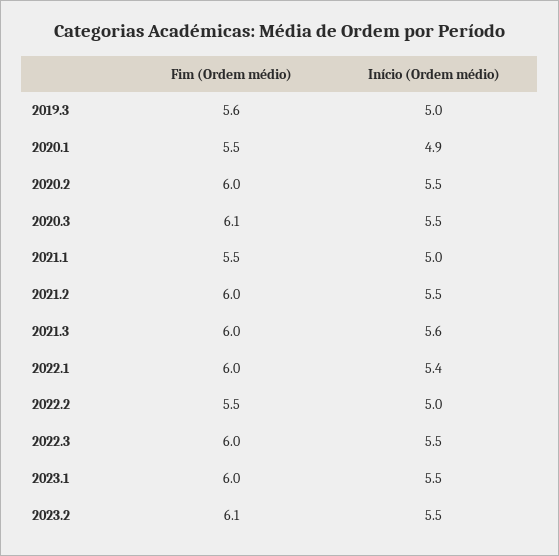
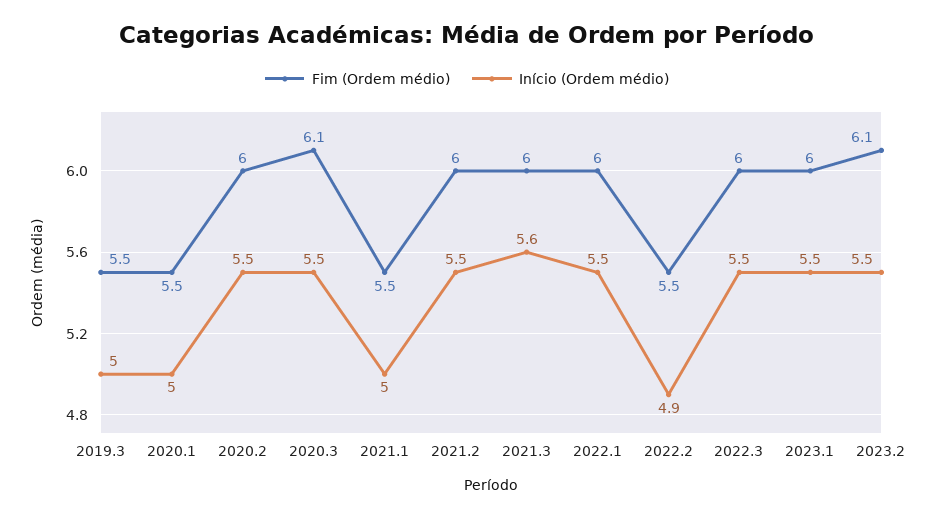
  {
    "Fim (Ordem médio)": {
-     "2019.3": 5.6,
+     "2019.3": 5.5,
      "2020.1": 5.5,
      "2020.2": 6,
      "2020.3": 6.1,
      "2021.1": 5.5,
      "2021.2": 6,
      "2021.3": 6,
      "2022.1": 6,
      "2022.2": 5.5,
      "2022.3": 6,
      "2023.1": 6,
      "2023.2": 6.1
    },
    "Início (Ordem médio)": {
      "2019.3": 5,
-     "2020.1": 4.9,
+     "2020.1": 5,
      "2020.2": 5.5,
      "2020.3": 5.5,
      "2021.1": 5,
      "2021.2": 5.5,
      "2021.3": 5.6,
-     "2022.1": 5.4,
+     "2022.1": 5.5,
-     "2022.2": 5,
+     "2022.2": 4.9,
      "2022.3": 5.5,
      "2023.1": 5.5,
      "2023.2": 5.5
    }
  }

